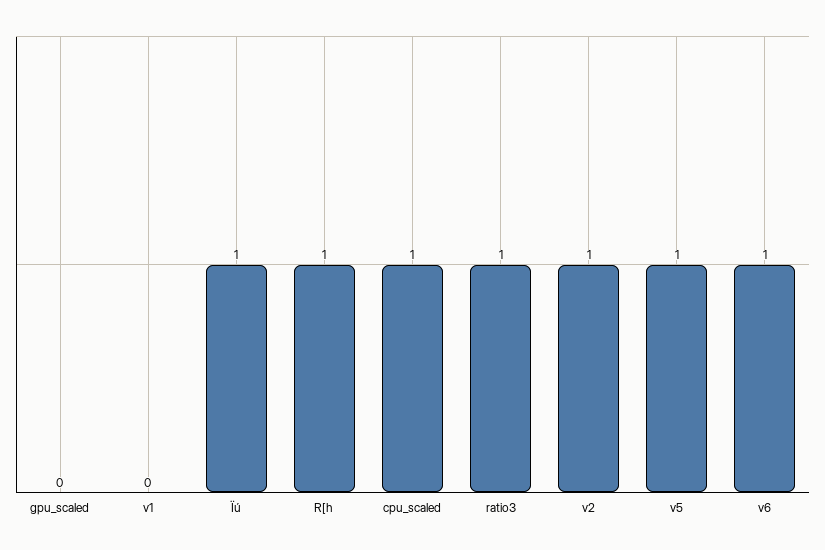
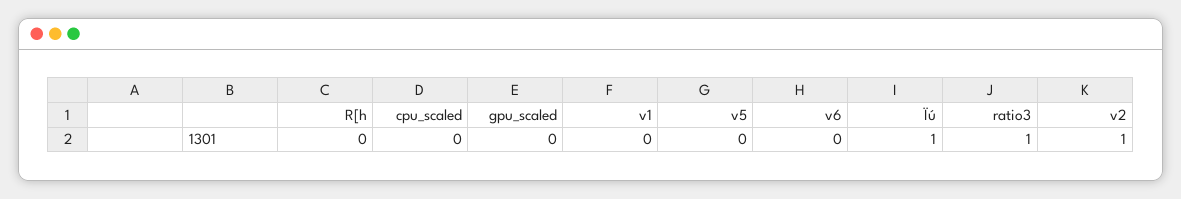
  {
    "gpu_scaled": 0,
    "v1": 0,
    "Ïú": 1,
-   "R[h": 1,
+   "R[h": 0,
-   "cpu_scaled": 1,
+   "cpu_scaled": 0,
    "ratio3": 1,
    "v2": 1,
-   "v5": 1,
+   "v5": 0,
-   "v6": 1
+   "v6": 0
  }

